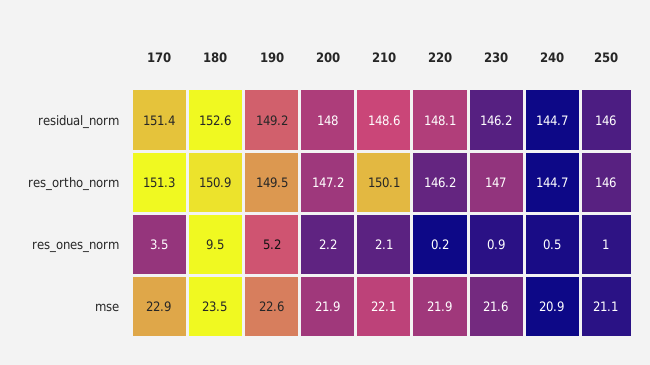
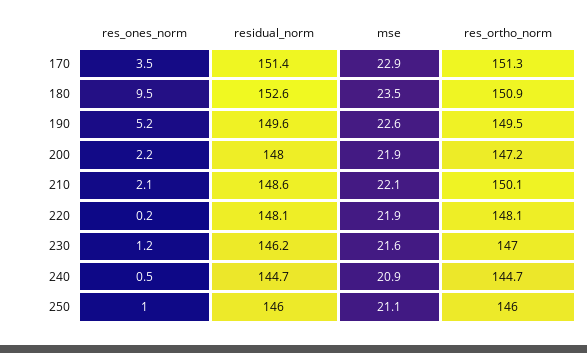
  {
    "170": {
      "residual_norm": 151.4,
      "res_ortho_norm": 151.3,
      "res_ones_norm": 3.5,
      "mse": 22.9
    },
    "180": {
      "residual_norm": 152.6,
      "res_ortho_norm": 150.9,
      "res_ones_norm": 9.5,
      "mse": 23.5
    },
    "190": {
-     "residual_norm": 149.2,
+     "residual_norm": 149.6,
      "res_ortho_norm": 149.5,
      "res_ones_norm": 5.2,
      "mse": 22.6
    },
    "200": {
      "residual_norm": 148,
      "res_ortho_norm": 147.2,
      "res_ones_norm": 2.2,
      "mse": 21.9
    },
    "210": {
      "residual_norm": 148.6,
      "res_ortho_norm": 150.1,
      "res_ones_norm": 2.1,
      "mse": 22.1
    },
    "220": {
      "residual_norm": 148.1,
-     "res_ortho_norm": 146.2,
+     "res_ortho_norm": 148.1,
      "res_ones_norm": 0.2,
      "mse": 21.9
    },
    "230": {
      "residual_norm": 146.2,
      "res_ortho_norm": 147,
-     "res_ones_norm": 0.9,
+     "res_ones_norm": 1.2,
      "mse": 21.6
    },
    "240": {
      "residual_norm": 144.7,
      "res_ortho_norm": 144.7,
      "res_ones_norm": 0.5,
      "mse": 20.9
    },
    "250": {
      "residual_norm": 146,
      "res_ortho_norm": 146,
      "res_ones_norm": 1,
      "mse": 21.1
    }
  }

